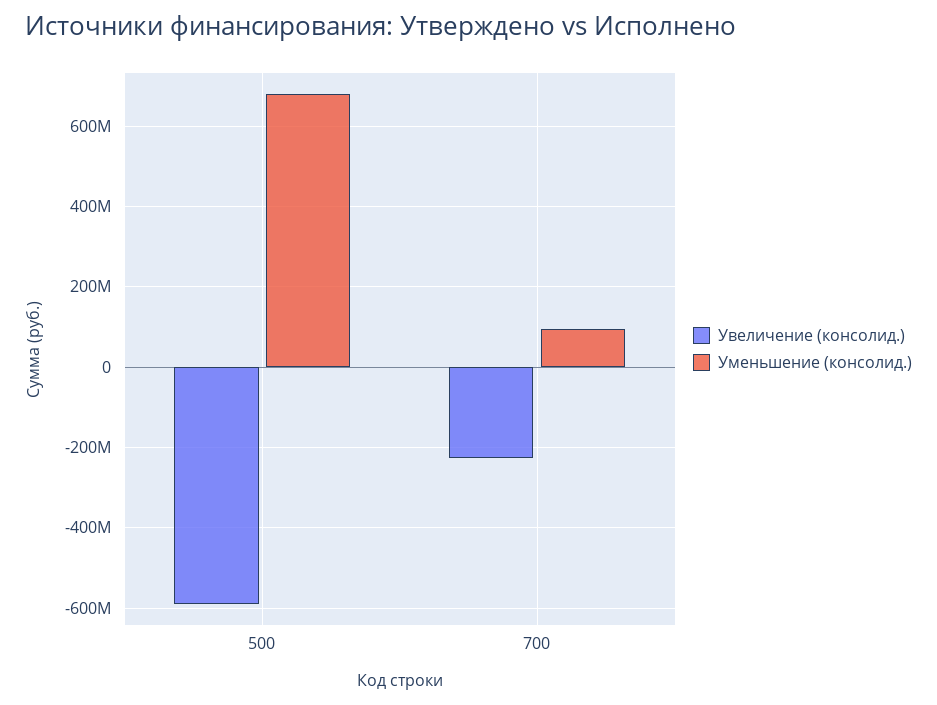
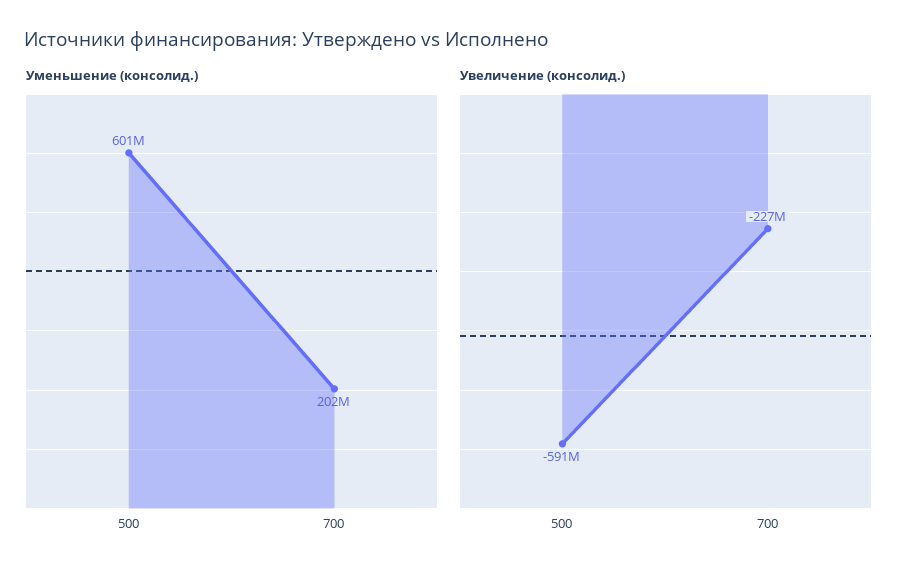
  {
    "Увеличение (консолид.)": {
      "500": -591000000,
      "700": -227000000
    },
    "Уменьшение (консолид.)": {
-     "500": 680000000,
+     "500": 601000000,
-     "700": 100000000
+     "700": 202000000
    }
  }

